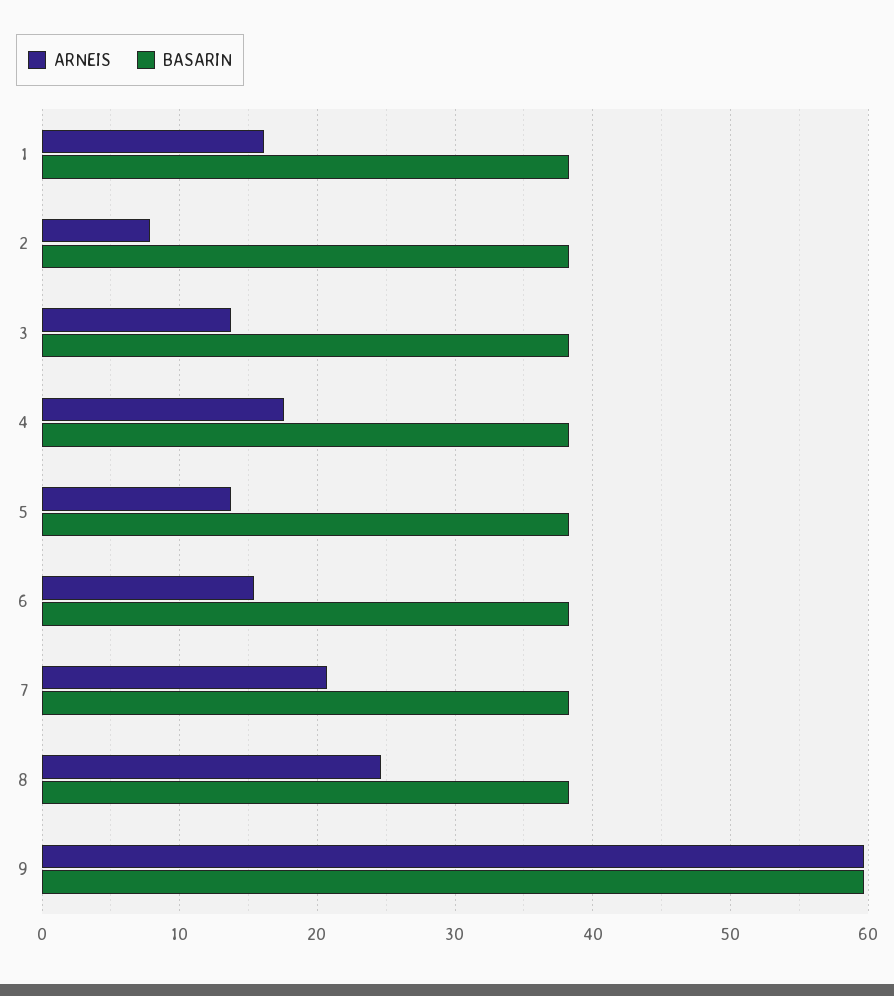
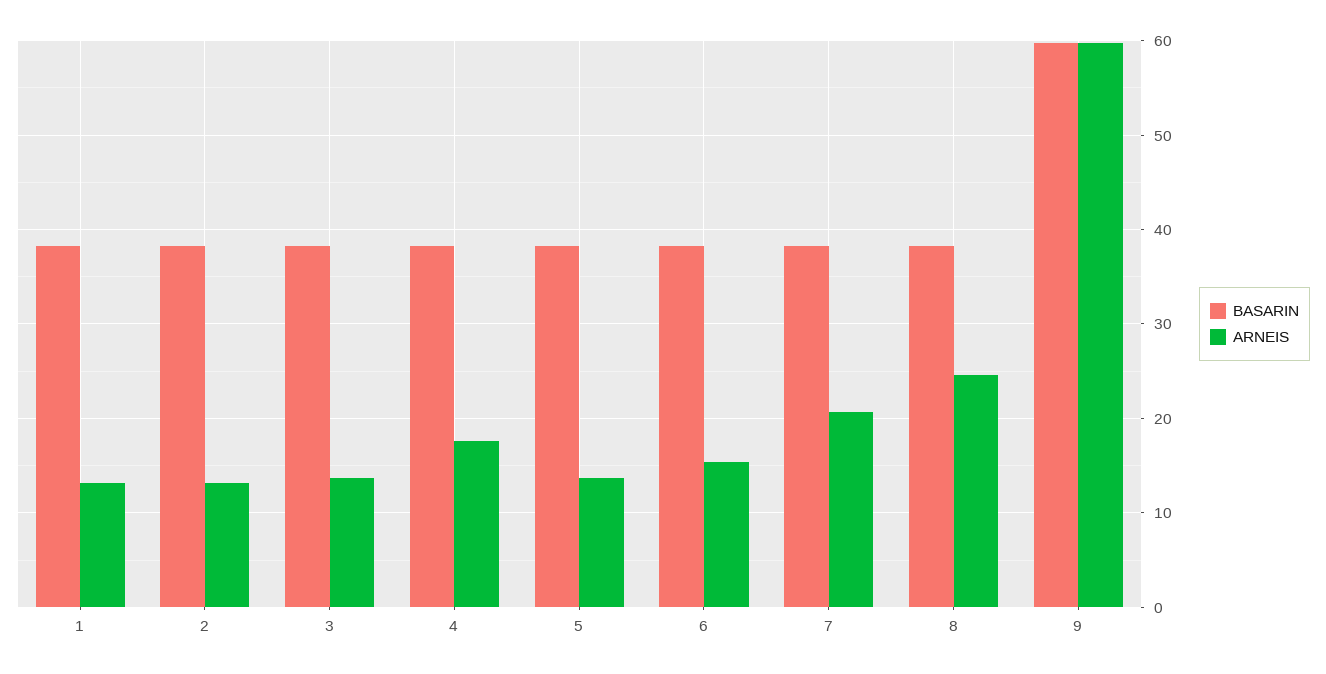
  {
    "ARNEIS": {
-     "1": 16,
+     "1": 13,
-     "2": 8,
+     "2": 13,
      "3": 14,
      "4": 18,
      "5": 14,
      "6": 15,
      "7": 21,
      "8": 25,
      "9": 60
    },
    "BASARIN": {
      "1": 38,
      "2": 38,
      "3": 38,
      "4": 38,
      "5": 38,
      "6": 38,
      "7": 38,
      "8": 38,
      "9": 60
    }
  }

